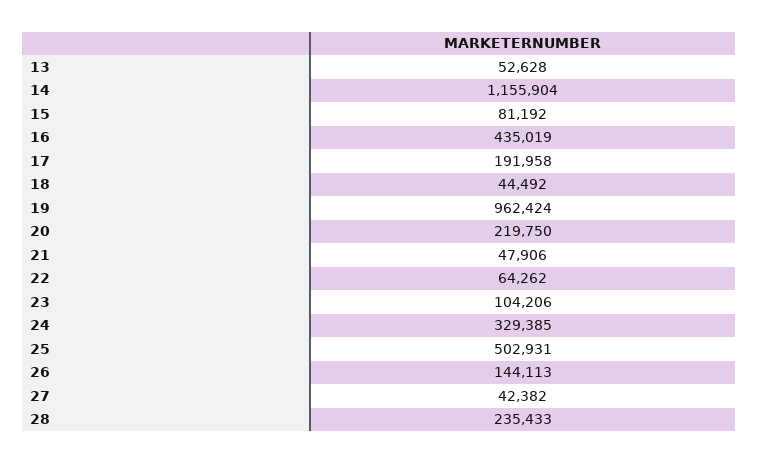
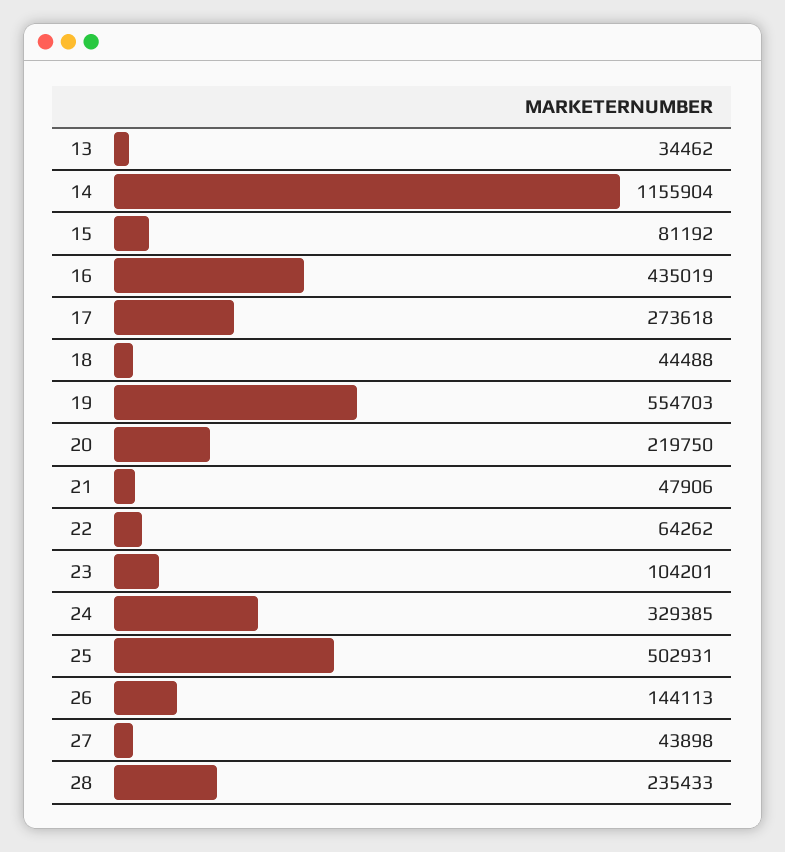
  {
-   "13": 52628,
+   "13": 34462,
    "14": 1155904,
    "15": 81192,
    "16": 435019,
-   "17": 191958,
+   "17": 273618,
-   "18": 44492,
+   "18": 44488,
-   "19": 962424,
+   "19": 554703,
    "20": 219750,
    "21": 47906,
    "22": 64262,
-   "23": 104206,
+   "23": 104201,
    "24": 329385,
    "25": 502931,
    "26": 144113,
-   "27": 42382,
+   "27": 43898,
    "28": 235433
  }

